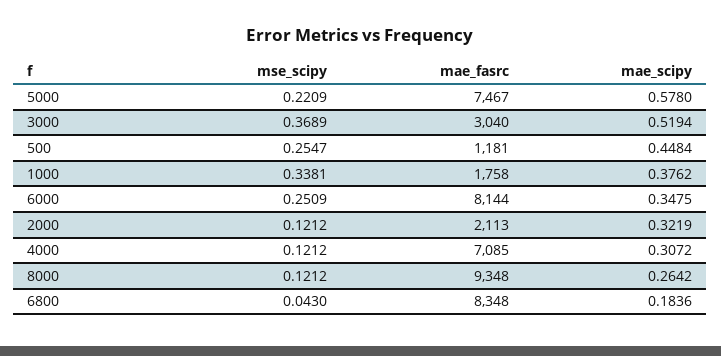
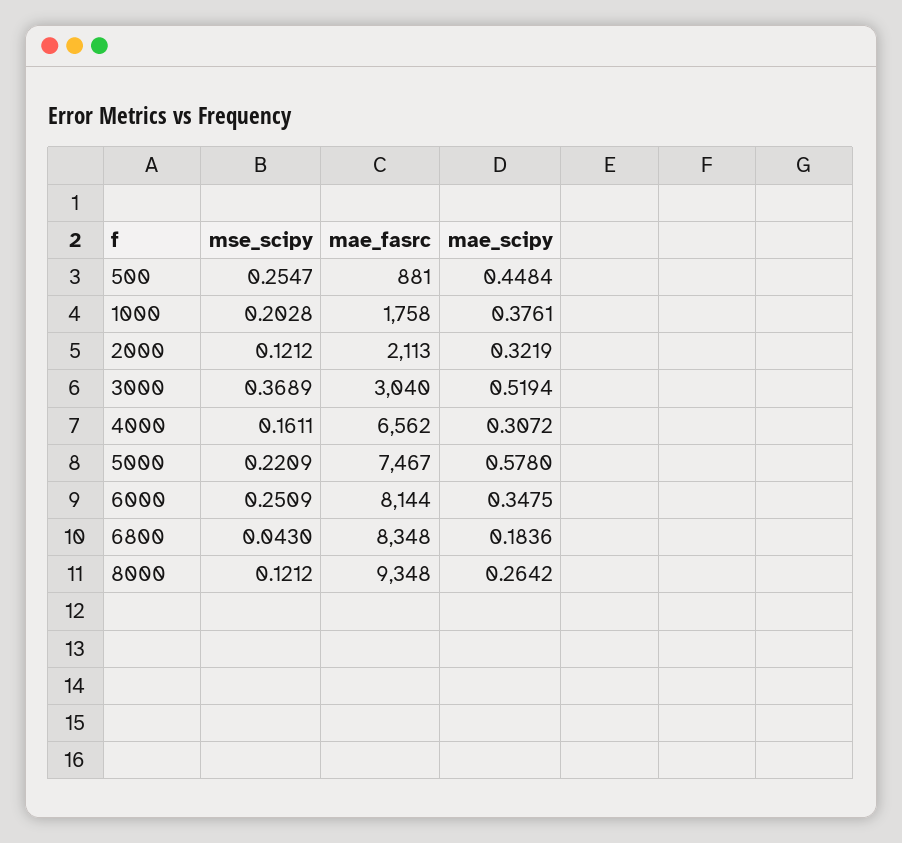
  {
    "mse_scipy": {
      "5000": 0.2209,
      "3000": 0.3689,
      "500": 0.2547,
-     "1000": 0.3381,
+     "1000": 0.2028,
      "6000": 0.2509,
      "2000": 0.1212,
-     "4000": 0.1212,
+     "4000": 0.1611,
      "8000": 0.1212,
      "6800": 0.043
    },
    "mae_fasrc": {
      "5000": 7467,
      "3000": 3040,
-     "500": 1181,
+     "500": 881,
      "1000": 1758,
      "6000": 8144,
      "2000": 2113,
-     "4000": 7085,
+     "4000": 6562,
      "8000": 9348,
      "6800": 8348
    },
    "mae_scipy": {
      "5000": 0.578,
      "3000": 0.5194,
      "500": 0.4484,
-     "1000": 0.3762,
+     "1000": 0.3761,
      "6000": 0.3475,
      "2000": 0.3219,
      "4000": 0.3072,
      "8000": 0.2642,
      "6800": 0.1836
    }
  }

